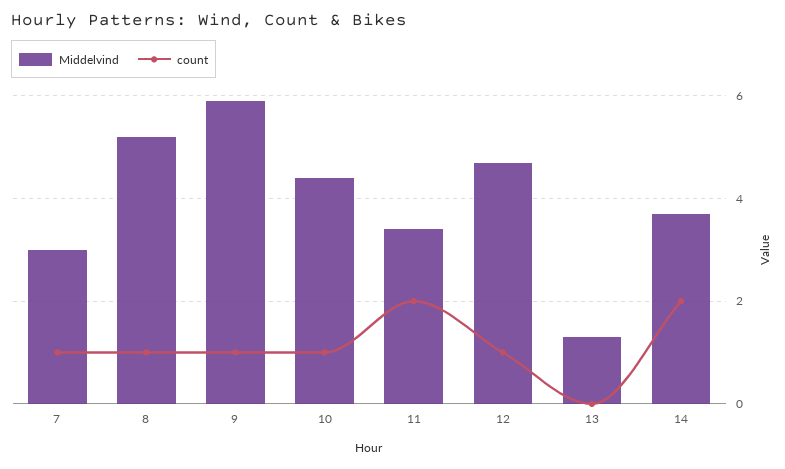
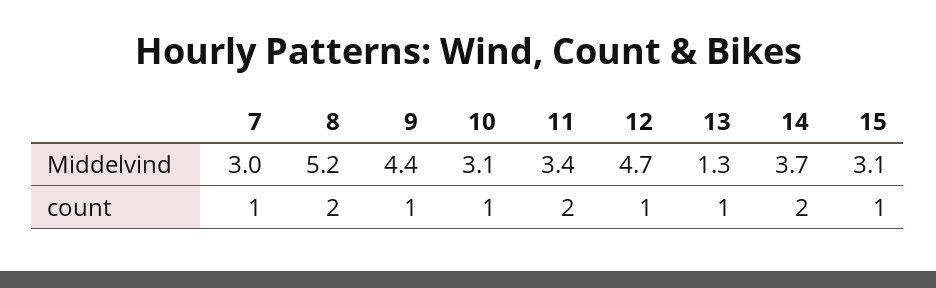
  {
    "Middelvind": {
      "7": 3,
      "8": 5.2,
-     "9": 6,
+     "9": 4.4,
-     "10": 4.5,
+     "10": 3.1,
      "11": 3.4,
      "12": 4.7,
      "13": 1.3,
-     "14": 3.7
+     "14": 3.7,
+     "15": 3.1
    },
    "count": {
      "7": 1,
-     "8": 1,
+     "8": 2,
      "9": 1,
      "10": 1,
      "11": 2,
      "12": 1,
-     "13": 0,
+     "13": 1,
-     "14": 2
+     "14": 2,
+     "15": 1
    }
  }

